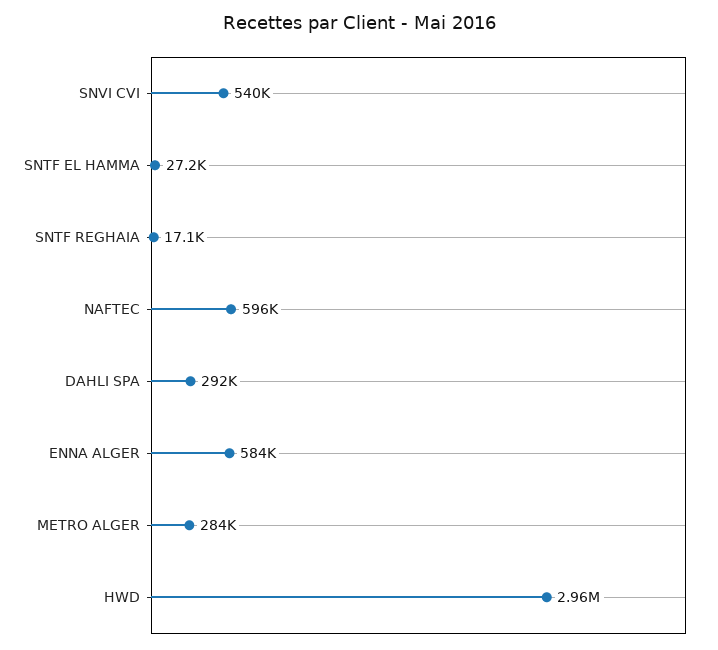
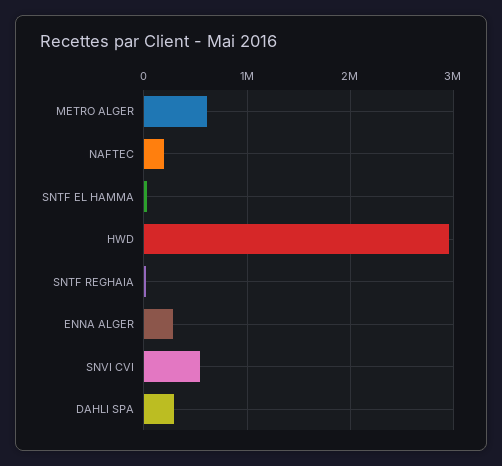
  {
    "SNVI CVI": 540000,
    "SNTF EL HAMMA": 27200,
    "SNTF REGHAIA": 17100,
-   "NAFTEC": 596000,
+   "NAFTEC": 200000,
    "DAHLI SPA": 292000,
-   "ENNA ALGER": 584000,
+   "ENNA ALGER": 300000,
-   "METRO ALGER": 284000,
+   "METRO ALGER": 600000,
    "HWD": 2960000
  }

